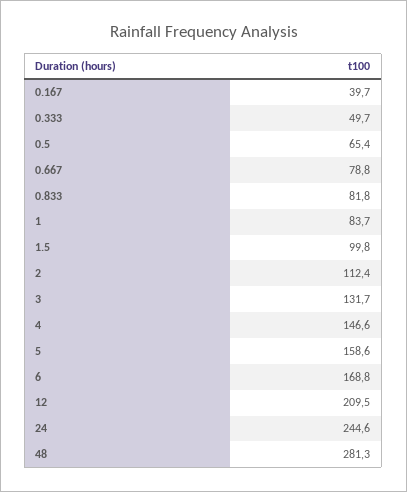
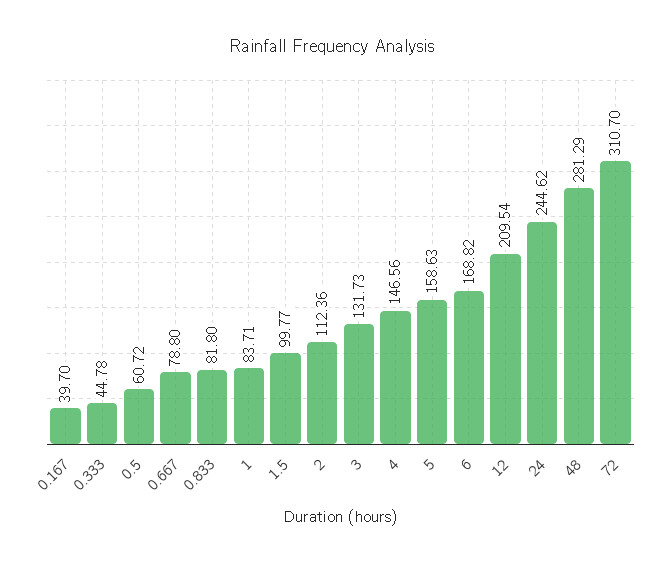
  {
    "0.167": 39.7,
-   "0.333": 49.7,
+   "0.333": 44.78,
-   "0.5": 65.4,
+   "0.5": 60.72,
    "0.667": 78.8,
    "0.833": 81.8,
    "1": 83.71,
    "1.5": 99.77,
    "2": 112.36,
    "3": 131.73,
    "4": 146.56,
    "5": 158.63,
    "6": 168.82,
    "12": 209.54,
    "24": 244.62,
-   "48": 281.29
+   "48": 281.29,
+   "72": 310.7
  }

